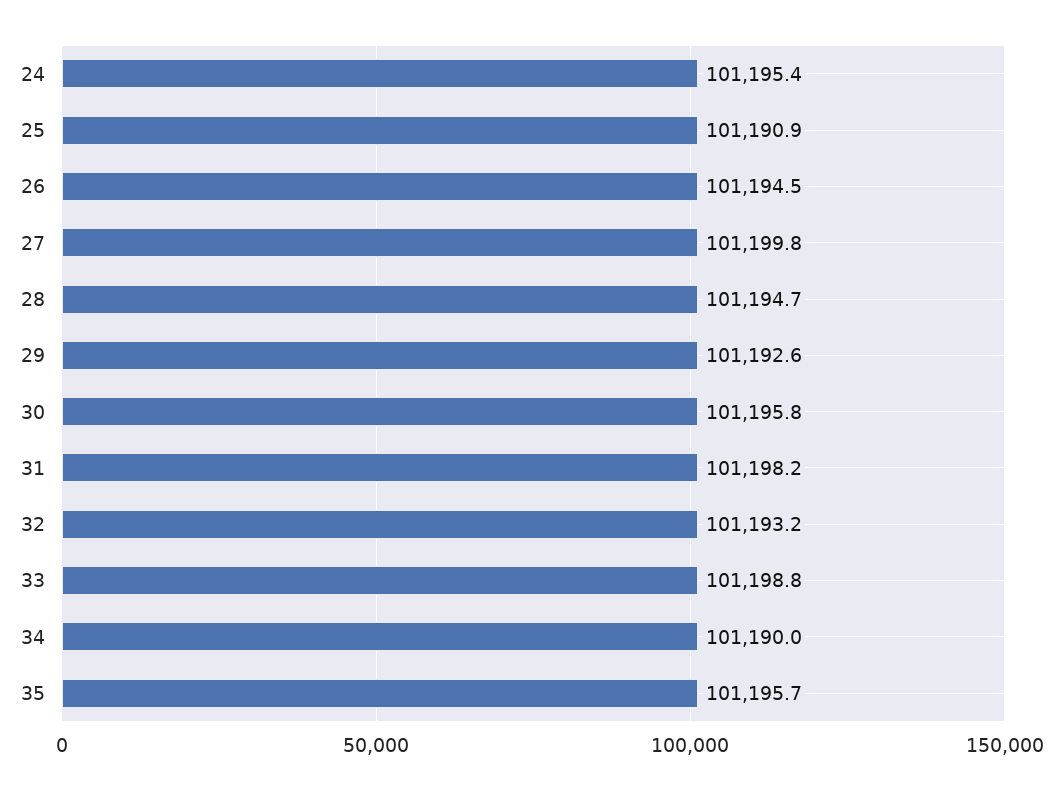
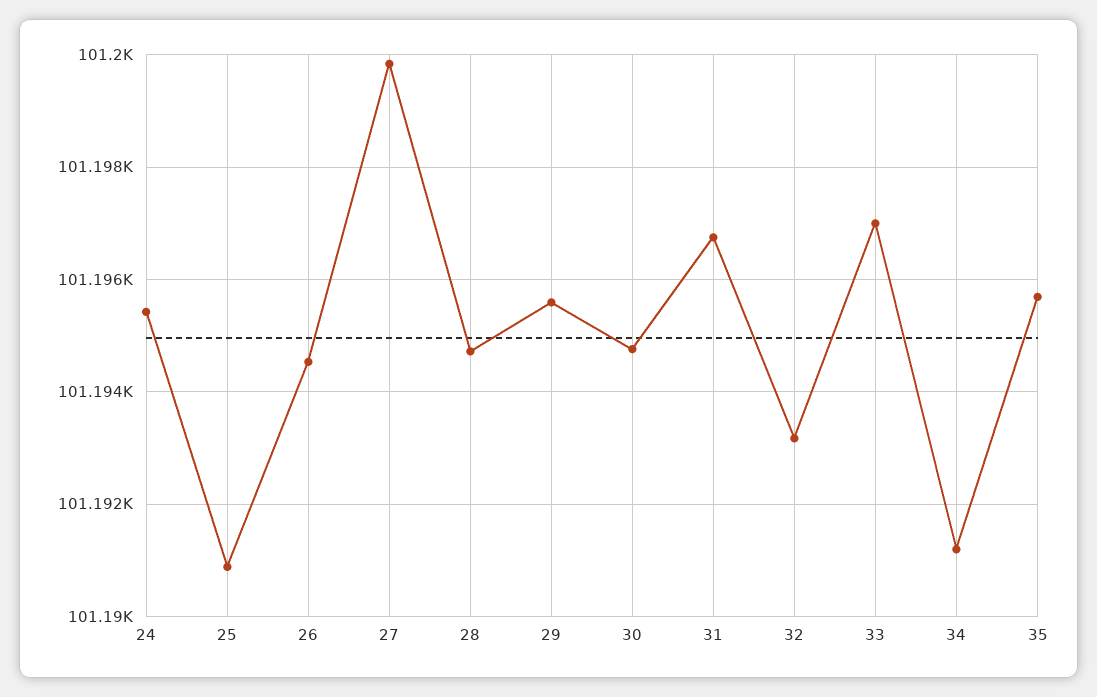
  {
    "24": 101195.4,
    "25": 101190.9,
    "26": 101194.5,
    "27": 101199.8,
    "28": 101194.7,
-   "29": 101192.6,
+   "29": 101195.6,
-   "30": 101195.8,
+   "30": 101194.8,
-   "31": 101198.2,
+   "31": 101196.8,
    "32": 101193.2,
-   "33": 101198.8,
+   "33": 101197,
-   "34": 101190,
+   "34": 101191.2,
    "35": 101195.7
  }

